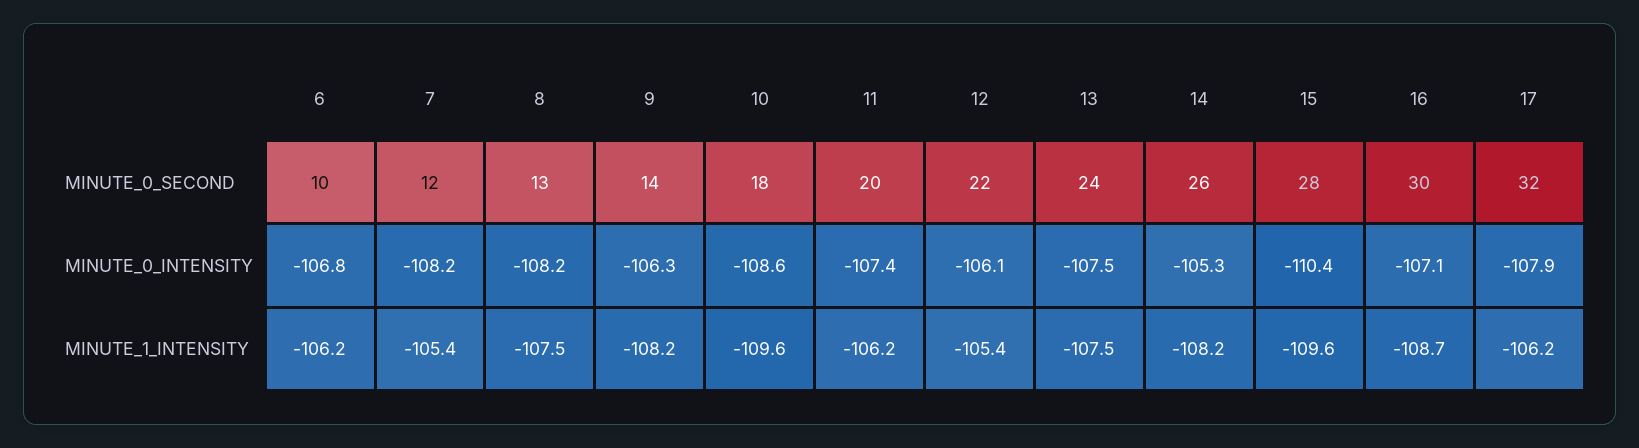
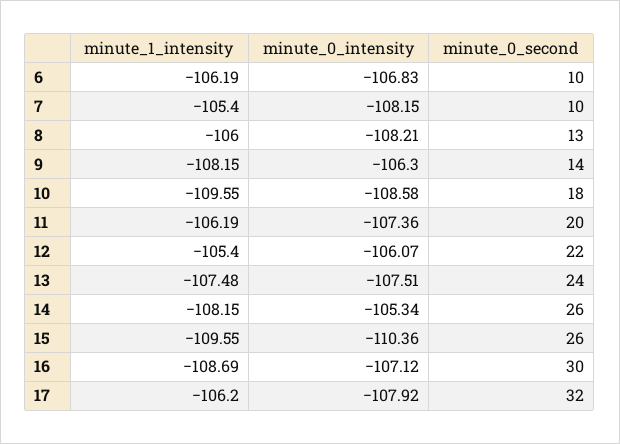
  {
    "6": {
      "MINUTE_0_SECOND": 10,
      "MINUTE_0_INTENSITY": -106.83,
      "MINUTE_1_INTENSITY": -106.19
    },
    "7": {
-     "MINUTE_0_SECOND": 12,
+     "MINUTE_0_SECOND": 10,
      "MINUTE_0_INTENSITY": -108.15,
      "MINUTE_1_INTENSITY": -105.4
    },
    "8": {
      "MINUTE_0_SECOND": 13,
      "MINUTE_0_INTENSITY": -108.21,
-     "MINUTE_1_INTENSITY": -107.5
+     "MINUTE_1_INTENSITY": -106
    },
    "9": {
      "MINUTE_0_SECOND": 14,
      "MINUTE_0_INTENSITY": -106.3,
      "MINUTE_1_INTENSITY": -108.15
    },
    "10": {
      "MINUTE_0_SECOND": 18,
      "MINUTE_0_INTENSITY": -108.58,
      "MINUTE_1_INTENSITY": -109.55
    },
    "11": {
      "MINUTE_0_SECOND": 20,
      "MINUTE_0_INTENSITY": -107.36,
      "MINUTE_1_INTENSITY": -106.19
    },
    "12": {
      "MINUTE_0_SECOND": 22,
      "MINUTE_0_INTENSITY": -106.07,
      "MINUTE_1_INTENSITY": -105.4
    },
    "13": {
      "MINUTE_0_SECOND": 24,
      "MINUTE_0_INTENSITY": -107.51,
      "MINUTE_1_INTENSITY": -107.48
    },
    "14": {
      "MINUTE_0_SECOND": 26,
      "MINUTE_0_INTENSITY": -105.34,
      "MINUTE_1_INTENSITY": -108.15
    },
    "15": {
-     "MINUTE_0_SECOND": 28,
+     "MINUTE_0_SECOND": 26,
      "MINUTE_0_INTENSITY": -110.36,
      "MINUTE_1_INTENSITY": -109.55
    },
    "16": {
      "MINUTE_0_SECOND": 30,
      "MINUTE_0_INTENSITY": -107.12,
      "MINUTE_1_INTENSITY": -108.69
    },
    "17": {
      "MINUTE_0_SECOND": 32,
      "MINUTE_0_INTENSITY": -107.92,
      "MINUTE_1_INTENSITY": -106.2
    }
  }

